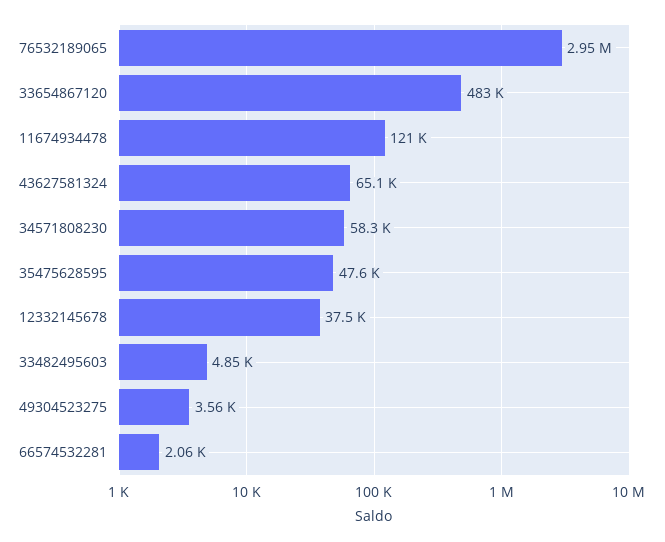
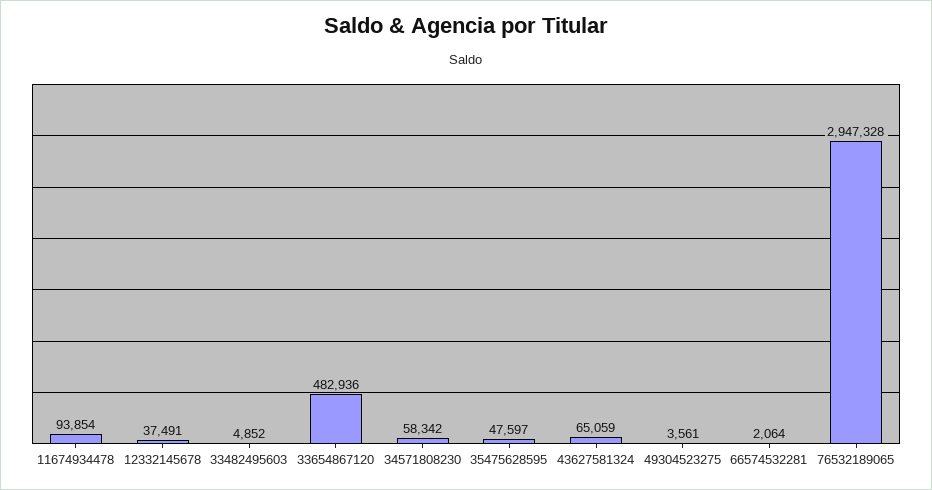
  {
    "76532189065": 2947328,
    "33654867120": 482936,
-   "11674934478": 121000,
+   "11674934478": 93854,
    "43627581324": 65059,
    "34571808230": 58342,
    "35475628595": 47597,
    "12332145678": 37491,
    "33482495603": 4852,
    "49304523275": 3561,
    "66574532281": 2064
  }

